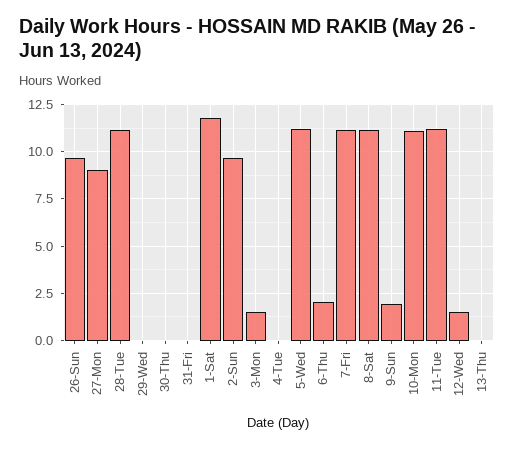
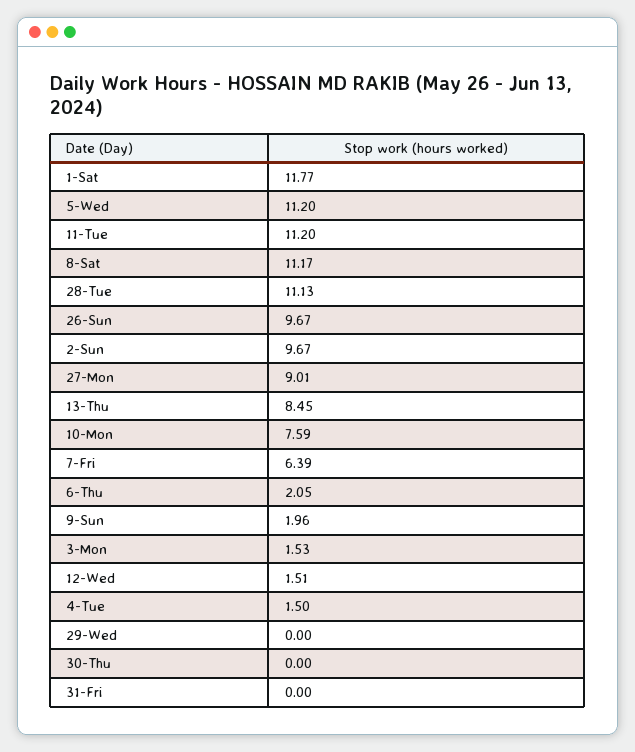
  {
    "26-Sun": 9.67,
    "27-Mon": 9.01,
    "28-Tue": 11.13,
    "29-Wed": 0,
    "30-Thu": 0,
    "31-Fri": 0,
    "1-Sat": 11.77,
    "2-Sun": 9.67,
    "3-Mon": 1.53,
-   "4-Tue": 0,
+   "4-Tue": 1.5,
    "5-Wed": 11.2,
    "6-Thu": 2.05,
-   "7-Fri": 11,
+   "7-Fri": 6.39,
    "8-Sat": 11.17,
    "9-Sun": 1.96,
-   "10-Mon": 11,
+   "10-Mon": 7.59,
    "11-Tue": 11.2,
    "12-Wed": 1.51,
-   "13-Thu": 0
+   "13-Thu": 8.45
  }

